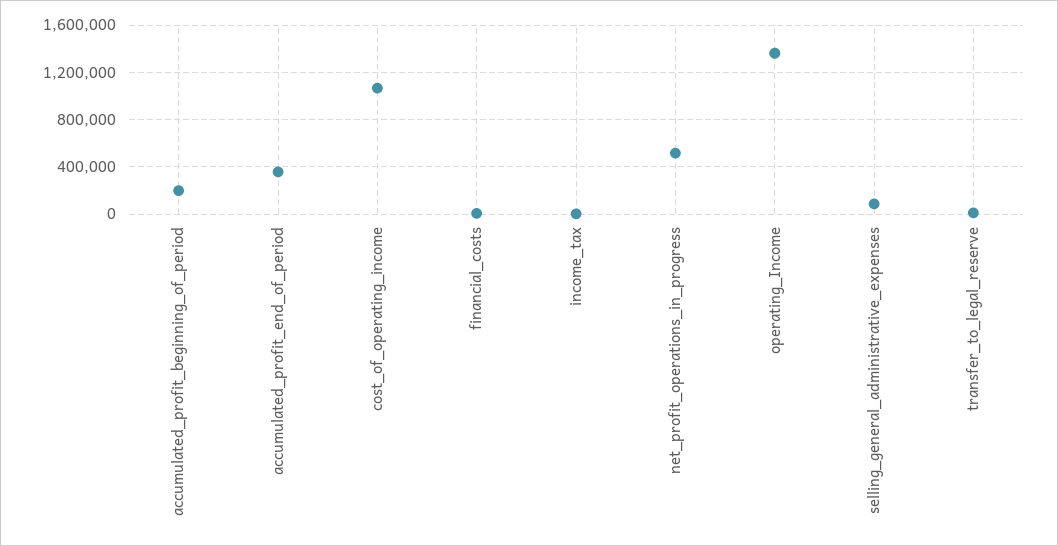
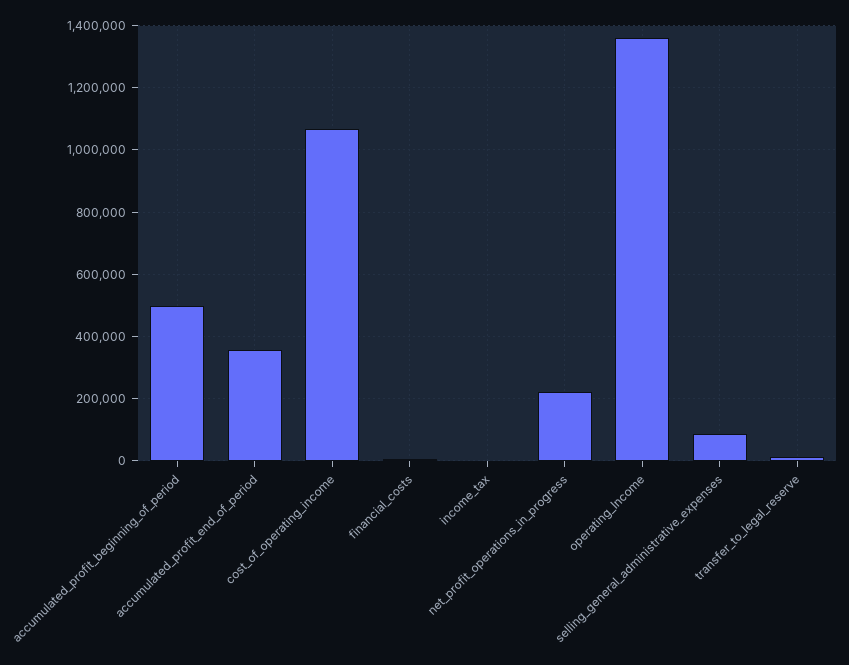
  {
-   "accumulated_profit_beginning_of_period": 200000,
+   "accumulated_profit_beginning_of_period": 500000,
    "accumulated_profit_end_of_period": 360000,
    "cost_of_operating_income": 1060000,
    "financial_costs": 0,
    "income_tax": 0,
-   "net_profit_operations_in_progress": 500000,
+   "net_profit_operations_in_progress": 220000,
    "operating_Income": 1360000,
    "selling_general_administrative_expenses": 80000,
    "transfer_to_legal_reserve": 20000
  }

